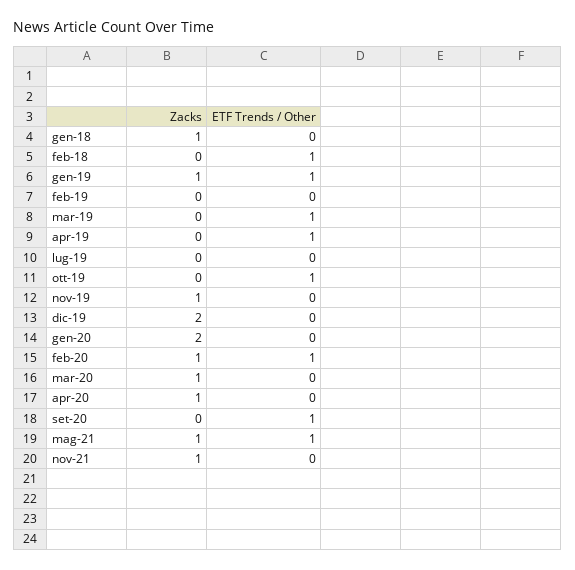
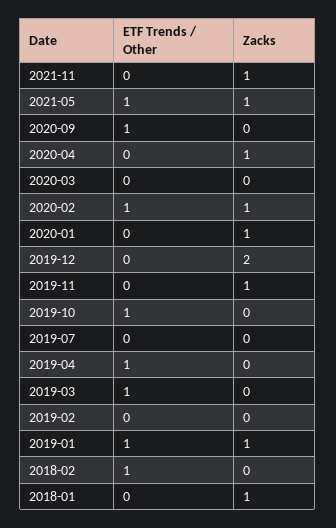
  {
    "Zacks": {
      "gen-18": 1,
      "feb-18": 0,
      "gen-19": 1,
      "feb-19": 0,
      "mar-19": 0,
      "apr-19": 0,
      "lug-19": 0,
      "ott-19": 0,
      "nov-19": 1,
      "dic-19": 2,
-     "gen-20": 2,
+     "gen-20": 1,
      "feb-20": 1,
-     "mar-20": 1,
+     "mar-20": 0,
      "apr-20": 1,
      "set-20": 0,
      "mag-21": 1,
      "nov-21": 1
    },
    "ETF Trends / Other": {
      "gen-18": 0,
      "feb-18": 1,
      "gen-19": 1,
      "feb-19": 0,
      "mar-19": 1,
      "apr-19": 1,
      "lug-19": 0,
      "ott-19": 1,
      "nov-19": 0,
      "dic-19": 0,
      "gen-20": 0,
      "feb-20": 1,
      "mar-20": 0,
      "apr-20": 0,
      "set-20": 1,
      "mag-21": 1,
      "nov-21": 0
    }
  }

